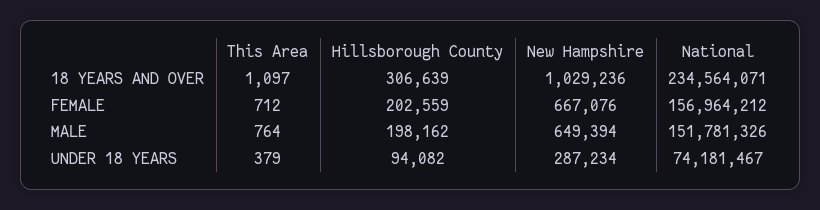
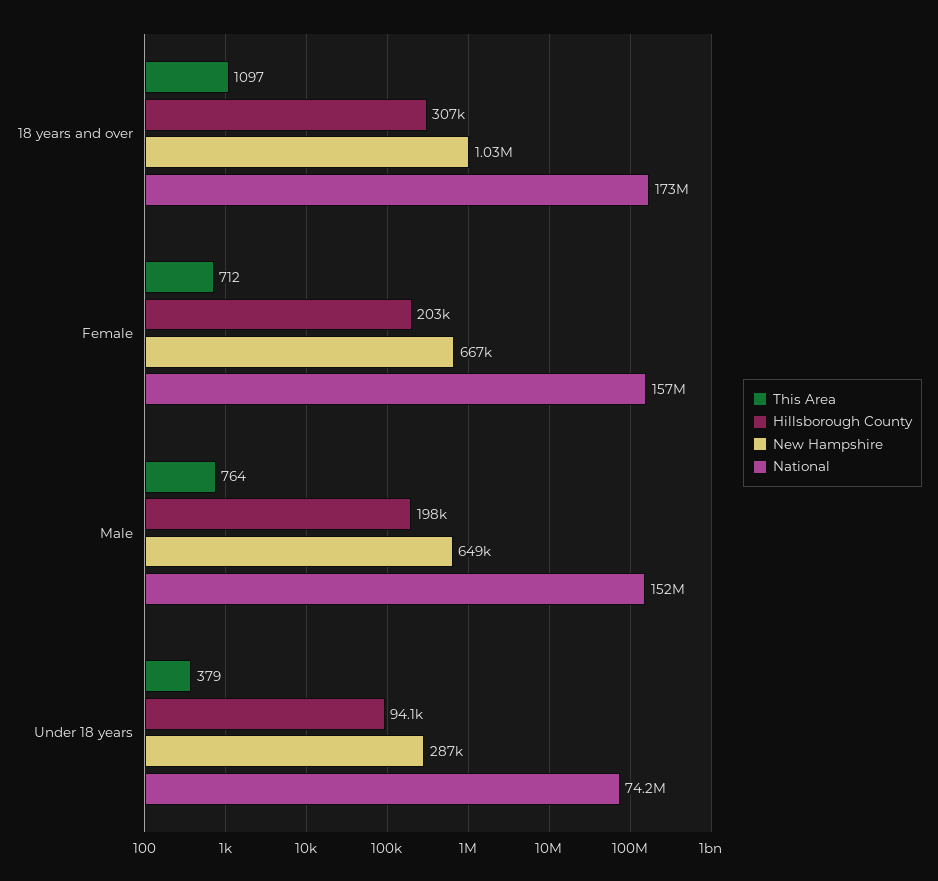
  {
    "This Area": {
      "18 YEARS AND OVER": 1097,
      "FEMALE": 712,
      "MALE": 764,
      "UNDER 18 YEARS": 379
    },
    "Hillsborough County": {
      "18 YEARS AND OVER": 306639,
      "FEMALE": 202559,
      "MALE": 198162,
      "UNDER 18 YEARS": 94082
    },
    "New Hampshire": {
      "18 YEARS AND OVER": 1029236,
      "FEMALE": 667076,
      "MALE": 649394,
      "UNDER 18 YEARS": 287234
    },
    "National": {
-     "18 YEARS AND OVER": 234564071,
+     "18 YEARS AND OVER": 173000000,
      "FEMALE": 156964212,
      "MALE": 151781326,
      "UNDER 18 YEARS": 74181467
    }
  }

